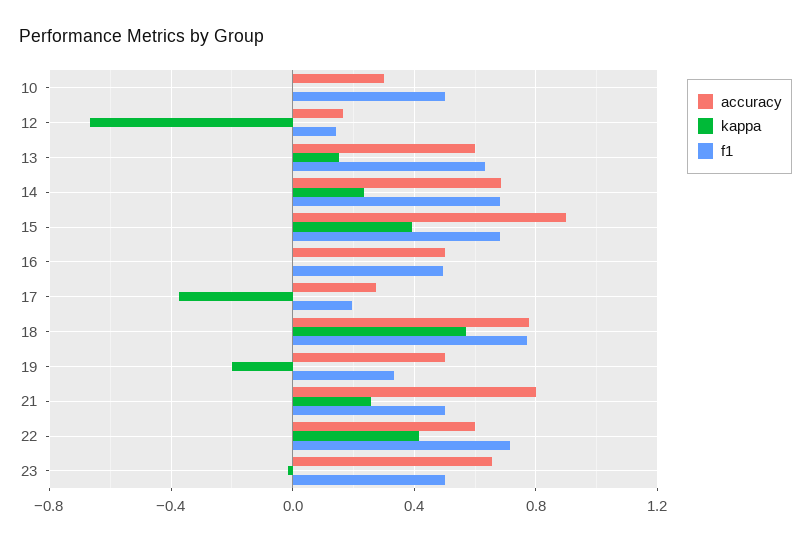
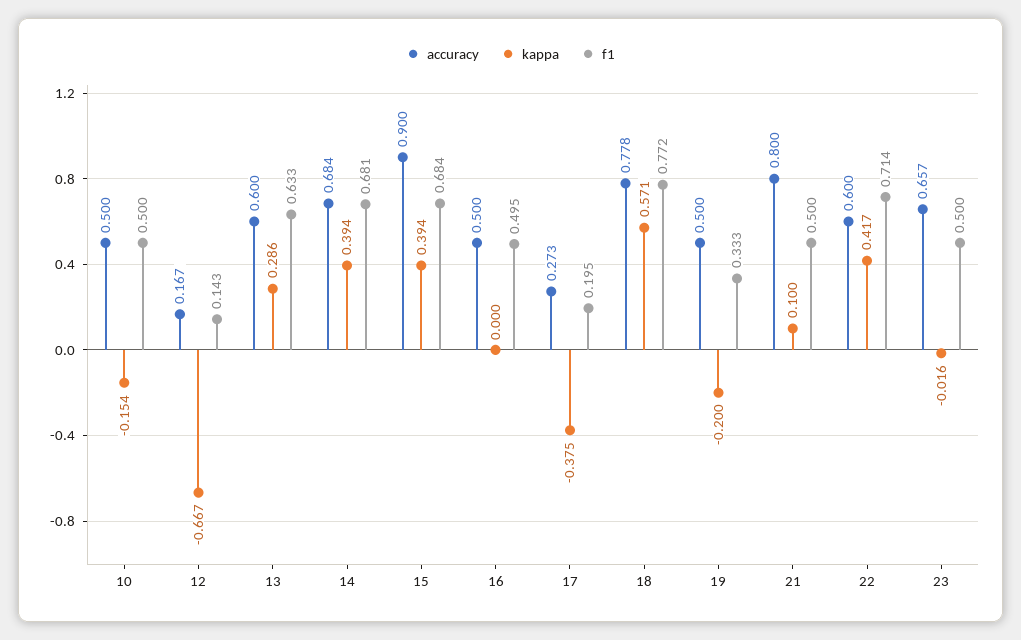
  {
    "accuracy": {
-     "10": 0.3,
+     "10": 0.5,
      "12": 0.167,
      "13": 0.6,
      "14": 0.684,
      "15": 0.9,
      "16": 0.5,
      "17": 0.273,
      "18": 0.778,
      "19": 0.5,
      "21": 0.8,
      "22": 0.6,
      "23": 0.657
    },
    "kappa": {
-     "10": 0,
+     "10": -0.154,
      "12": -0.667,
-     "13": 0.15,
+     "13": 0.286,
-     "14": 0.25,
+     "14": 0.394,
      "15": 0.394,
      "16": 0,
      "17": -0.375,
      "18": 0.571,
      "19": -0.2,
-     "21": 0.25,
+     "21": 0.1,
      "22": 0.417,
      "23": -0.016
    },
    "f1": {
      "10": 0.5,
      "12": 0.143,
      "13": 0.633,
      "14": 0.681,
      "15": 0.684,
      "16": 0.495,
      "17": 0.195,
      "18": 0.772,
      "19": 0.333,
      "21": 0.5,
      "22": 0.714,
      "23": 0.5
    }
  }

